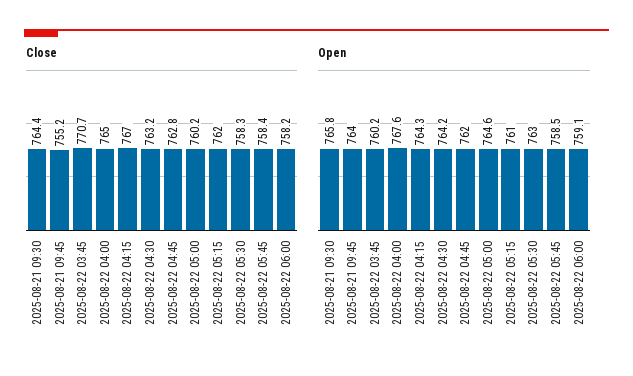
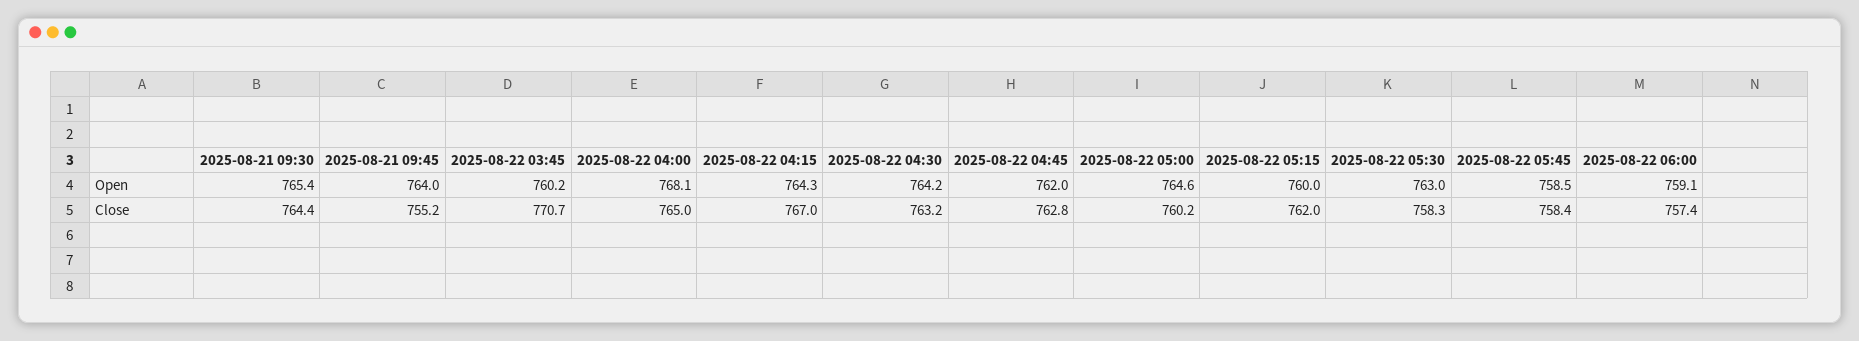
  {
    "Close": {
      "2025-08-21 09:30": 764.4,
      "2025-08-21 09:45": 755.2,
      "2025-08-22 03:45": 770.7,
      "2025-08-22 04:00": 765,
      "2025-08-22 04:15": 767,
      "2025-08-22 04:30": 763.2,
      "2025-08-22 04:45": 762.8,
      "2025-08-22 05:00": 760.2,
      "2025-08-22 05:15": 762,
      "2025-08-22 05:30": 758.3,
      "2025-08-22 05:45": 758.4,
-     "2025-08-22 06:00": 758.2
+     "2025-08-22 06:00": 757.4
    },
    "Open": {
-     "2025-08-21 09:30": 765.8,
+     "2025-08-21 09:30": 765.4,
      "2025-08-21 09:45": 764,
      "2025-08-22 03:45": 760.2,
-     "2025-08-22 04:00": 767.6,
+     "2025-08-22 04:00": 768.1,
      "2025-08-22 04:15": 764.3,
      "2025-08-22 04:30": 764.2,
      "2025-08-22 04:45": 762,
      "2025-08-22 05:00": 764.6,
-     "2025-08-22 05:15": 761,
+     "2025-08-22 05:15": 760,
      "2025-08-22 05:30": 763,
      "2025-08-22 05:45": 758.5,
      "2025-08-22 06:00": 759.1
    }
  }

